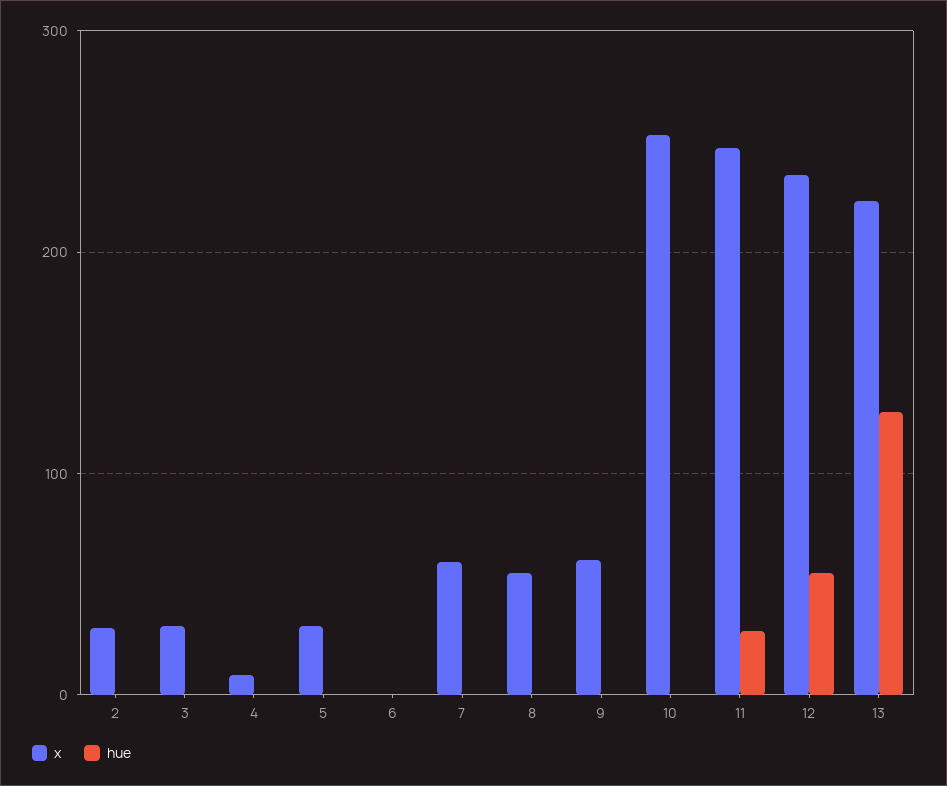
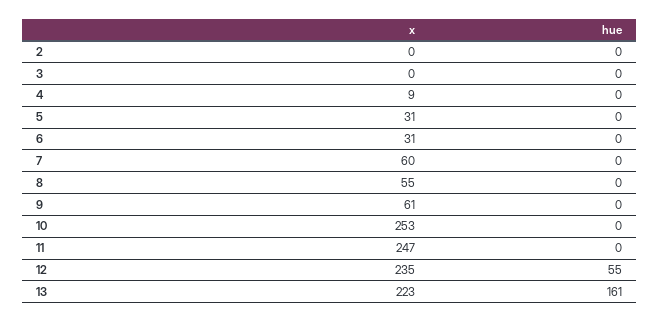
  {
    "x": {
-     "2": 30,
+     "2": 0,
-     "3": 30,
+     "3": 0,
      "4": 9,
      "5": 31,
-     "6": 0,
+     "6": 31,
      "7": 60,
      "8": 55,
      "9": 61,
      "10": 253,
      "11": 247,
      "12": 235,
      "13": 223
    },
    "hue": {
      "2": 0,
      "3": 0,
      "4": 0,
      "5": 0,
      "6": 0,
      "7": 0,
      "8": 0,
      "9": 0,
      "10": 0,
-     "11": 30,
+     "11": 0,
      "12": 55,
-     "13": 130
+     "13": 161
    }
  }

